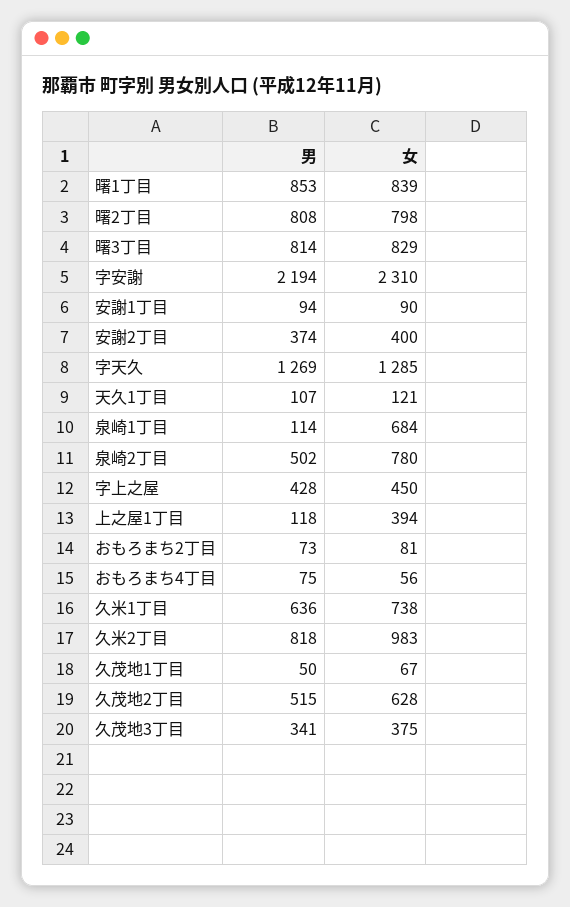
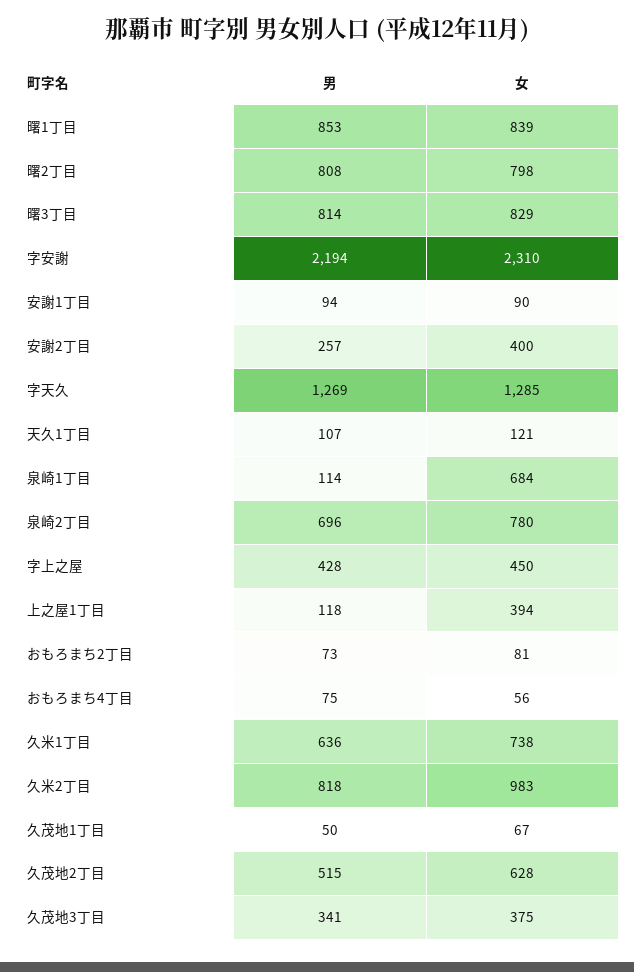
  {
    "男": {
      "曙1丁目": 853,
      "曙2丁目": 808,
      "曙3丁目": 814,
      "字安謝": 2194,
      "安謝1丁目": 94,
-     "安謝2丁目": 374,
+     "安謝2丁目": 257,
      "字天久": 1269,
      "天久1丁目": 107,
      "泉崎1丁目": 114,
-     "泉崎2丁目": 502,
+     "泉崎2丁目": 696,
      "字上之屋": 428,
      "上之屋1丁目": 118,
      "おもろまち2丁目": 73,
      "おもろまち4丁目": 75,
      "久米1丁目": 636,
      "久米2丁目": 818,
      "久茂地1丁目": 50,
      "久茂地2丁目": 515,
      "久茂地3丁目": 341
    },
    "女": {
      "曙1丁目": 839,
      "曙2丁目": 798,
      "曙3丁目": 829,
      "字安謝": 2310,
      "安謝1丁目": 90,
      "安謝2丁目": 400,
      "字天久": 1285,
      "天久1丁目": 121,
      "泉崎1丁目": 684,
      "泉崎2丁目": 780,
      "字上之屋": 450,
      "上之屋1丁目": 394,
      "おもろまち2丁目": 81,
      "おもろまち4丁目": 56,
      "久米1丁目": 738,
      "久米2丁目": 983,
      "久茂地1丁目": 67,
      "久茂地2丁目": 628,
      "久茂地3丁目": 375
    }
  }

